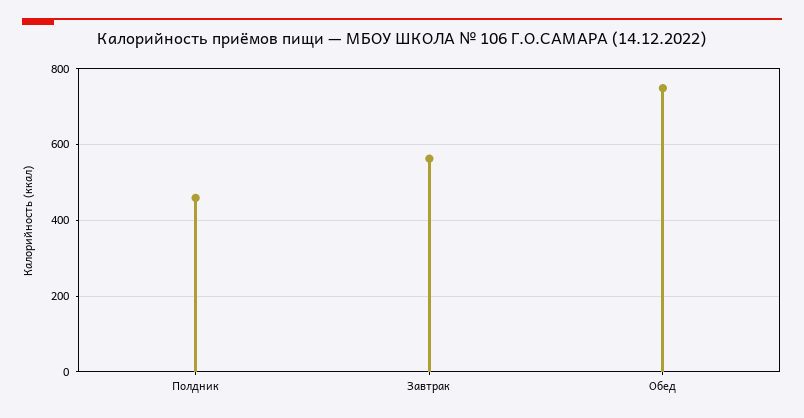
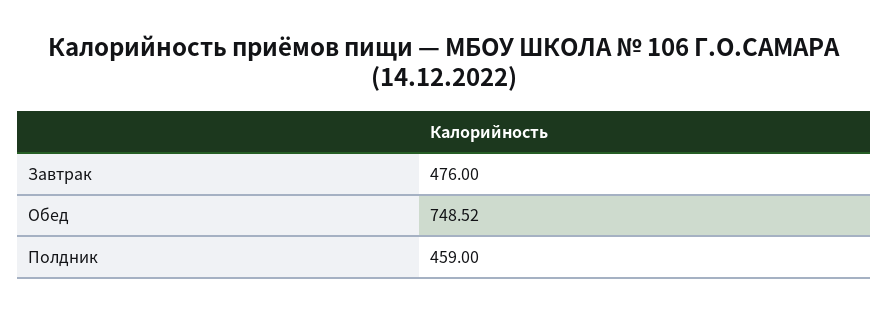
  {
    "Полдник": 459,
-   "Завтрак": 560,
+   "Завтрак": 476,
    "Обед": 748.52
  }

